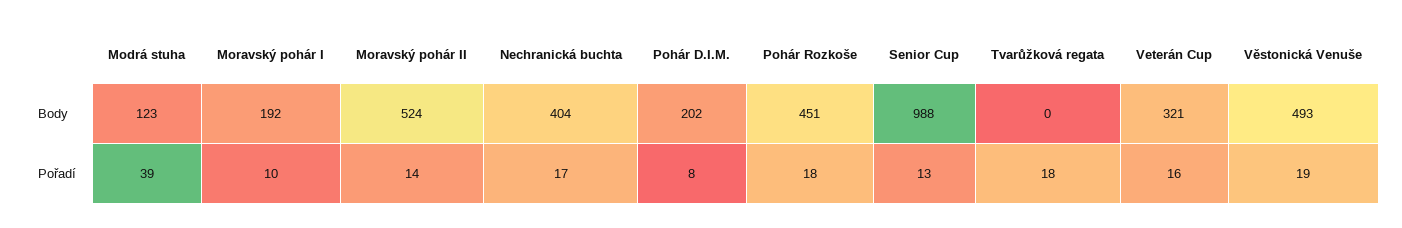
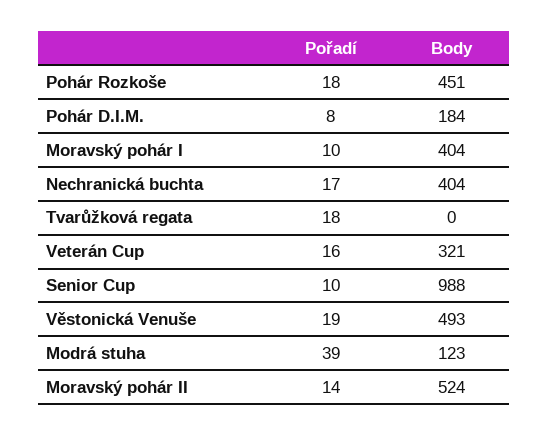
  {
    "Modrá stuha": {
      "Body": 123,
      "Pořadí": 39
    },
    "Moravský pohár I": {
-     "Body": 192,
+     "Body": 404,
      "Pořadí": 10
    },
    "Moravský pohár II": {
      "Body": 524,
      "Pořadí": 14
    },
    "Nechranická buchta": {
      "Body": 404,
      "Pořadí": 17
    },
    "Pohár D.I.M.": {
-     "Body": 202,
+     "Body": 184,
      "Pořadí": 8
    },
    "Pohár Rozkoše": {
      "Body": 451,
      "Pořadí": 18
    },
    "Senior Cup": {
      "Body": 988,
-     "Pořadí": 13
+     "Pořadí": 10
    },
    "Tvarůžková regata": {
      "Body": 0,
      "Pořadí": 18
    },
    "Veterán Cup": {
      "Body": 321,
      "Pořadí": 16
    },
    "Věstonická Venuše": {
      "Body": 493,
      "Pořadí": 19
    }
  }

